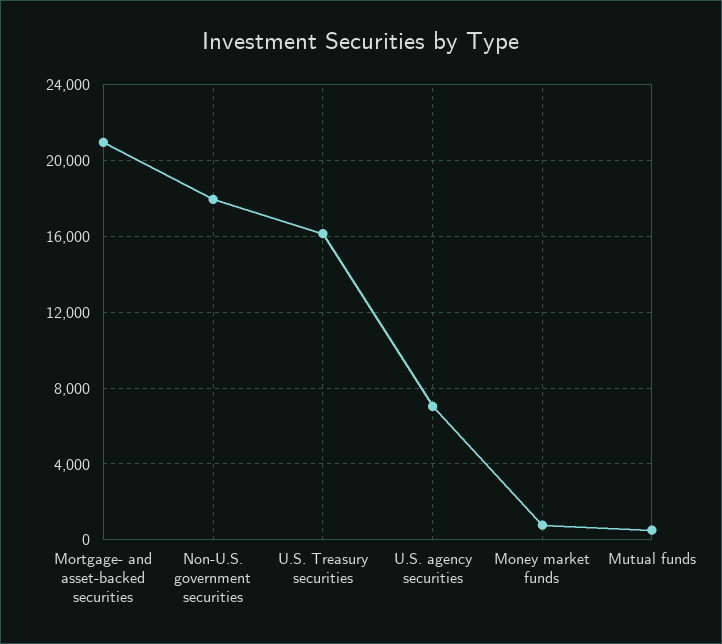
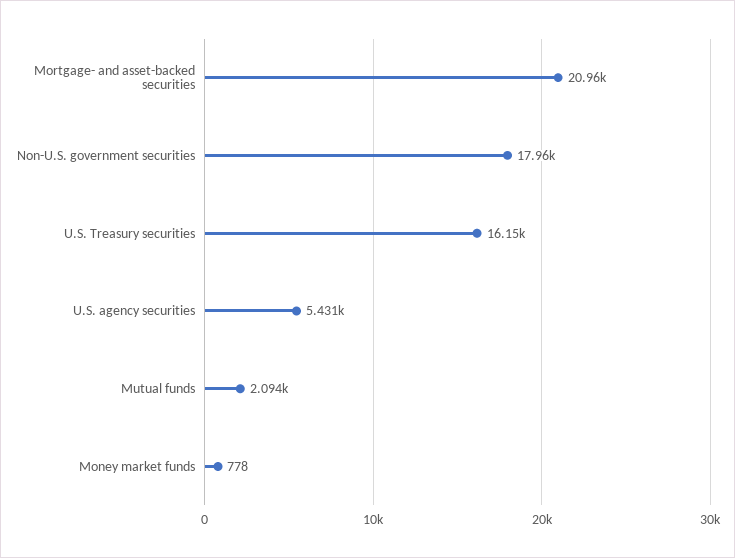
  {
    "Mortgage- and asset-backed securities": 20960,
    "Non-U.S. government securities": 17960,
    "U.S. Treasury securities": 16150,
-   "U.S. agency securities": 7000,
+   "U.S. agency securities": 5431,
    "Money market funds": 778,
-   "Mutual funds": 500
+   "Mutual funds": 2094
  }

